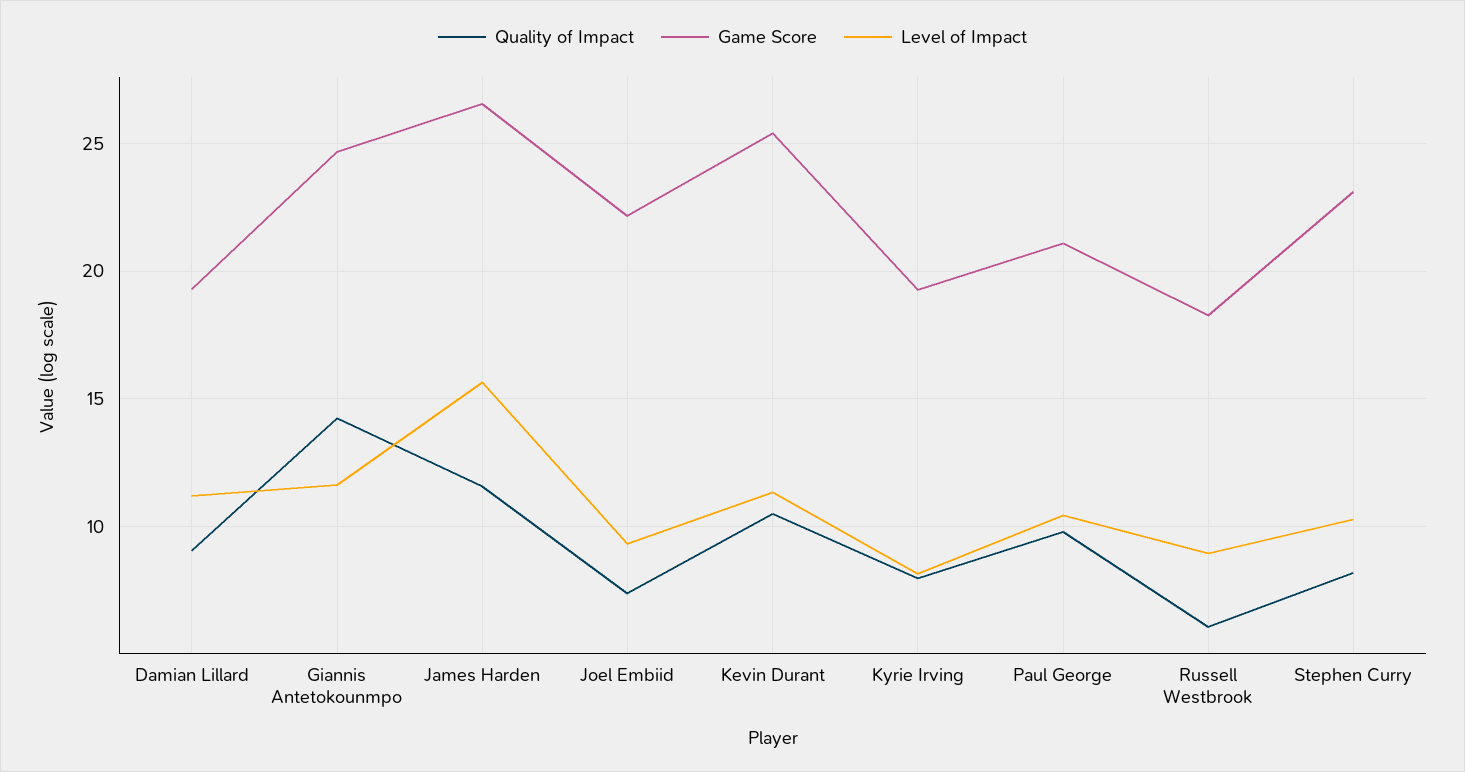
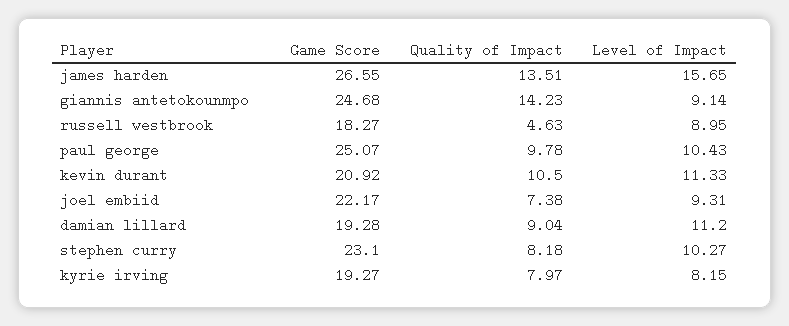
  {
    "Quality of Impact": {
      "Damian Lillard": 9.04,
      "Giannis Antetokounmpo": 14.23,
-     "James Harden": 11.5,
+     "James Harden": 13.51,
      "Joel Embiid": 7.38,
      "Kevin Durant": 10.5,
      "Kyrie Irving": 7.97,
      "Paul George": 9.78,
-     "Russell Westbrook": 6,
+     "Russell Westbrook": 4.63,
      "Stephen Curry": 8.18
    },
    "Game Score": {
      "Damian Lillard": 19.28,
      "Giannis Antetokounmpo": 24.68,
      "James Harden": 26.55,
      "Joel Embiid": 22.17,
-     "Kevin Durant": 25.5,
+     "Kevin Durant": 20.92,
      "Kyrie Irving": 19.27,
-     "Paul George": 21,
+     "Paul George": 25.07,
      "Russell Westbrook": 18.27,
      "Stephen Curry": 23.1
    },
    "Level of Impact": {
      "Damian Lillard": 11.2,
-     "Giannis Antetokounmpo": 11.5,
+     "Giannis Antetokounmpo": 9.14,
      "James Harden": 15.65,
      "Joel Embiid": 9.31,
      "Kevin Durant": 11.33,
      "Kyrie Irving": 8.15,
      "Paul George": 10.43,
      "Russell Westbrook": 8.95,
      "Stephen Curry": 10.27
    }
  }

